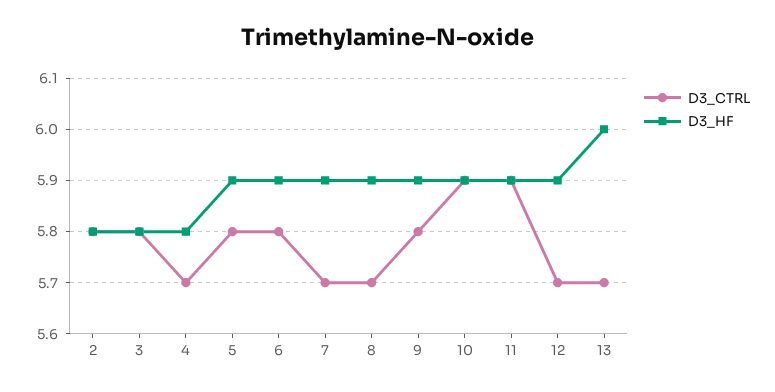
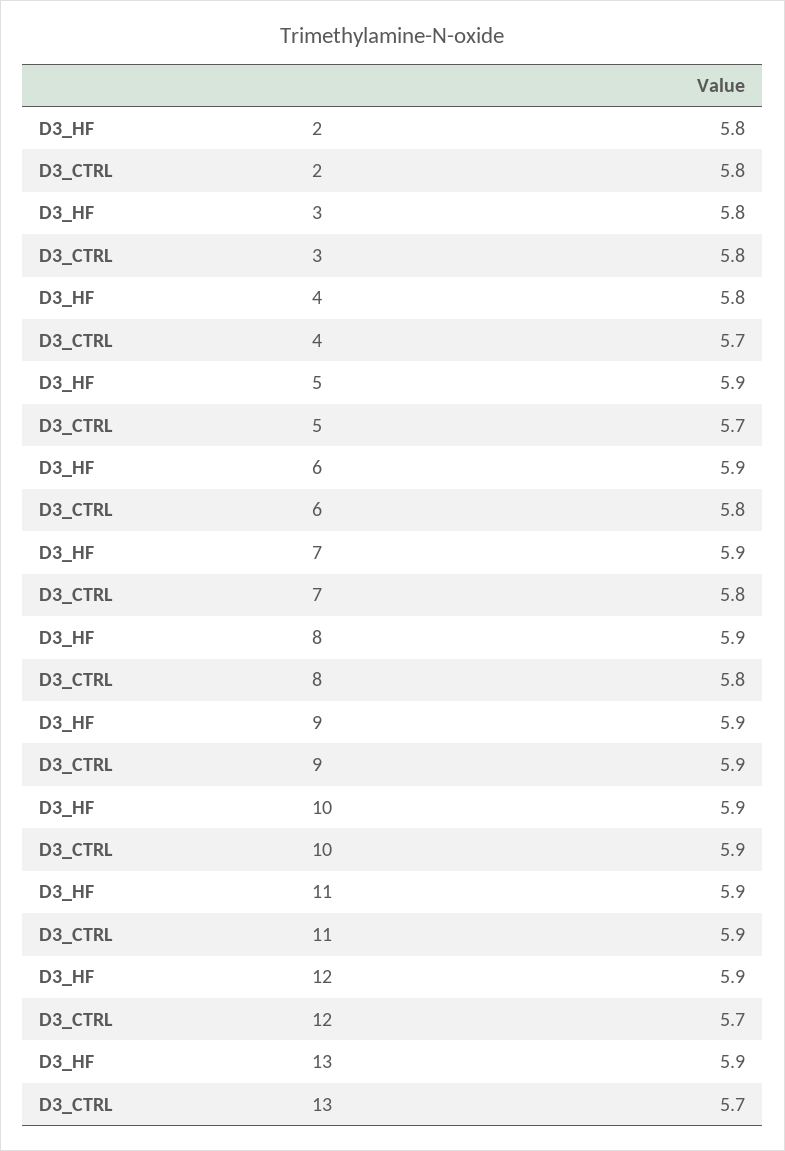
  {
    "D3_CTRL": {
      "2": 5.8,
      "3": 5.8,
      "4": 5.7,
-     "5": 5.8,
+     "5": 5.7,
      "6": 5.8,
-     "7": 5.7,
+     "7": 5.8,
-     "8": 5.7,
+     "8": 5.8,
-     "9": 5.8,
+     "9": 5.9,
      "10": 5.9,
      "11": 5.9,
      "12": 5.7,
      "13": 5.7
    },
    "D3_HF": {
      "2": 5.8,
      "3": 5.8,
      "4": 5.8,
      "5": 5.9,
      "6": 5.9,
      "7": 5.9,
      "8": 5.9,
      "9": 5.9,
      "10": 5.9,
      "11": 5.9,
      "12": 5.9,
-     "13": 6
+     "13": 5.9
    }
  }

